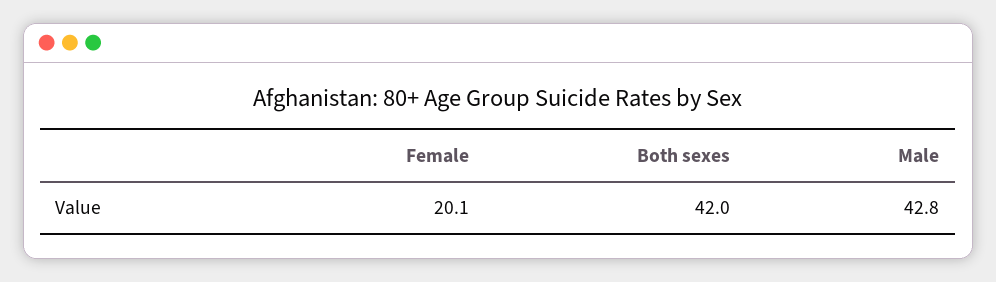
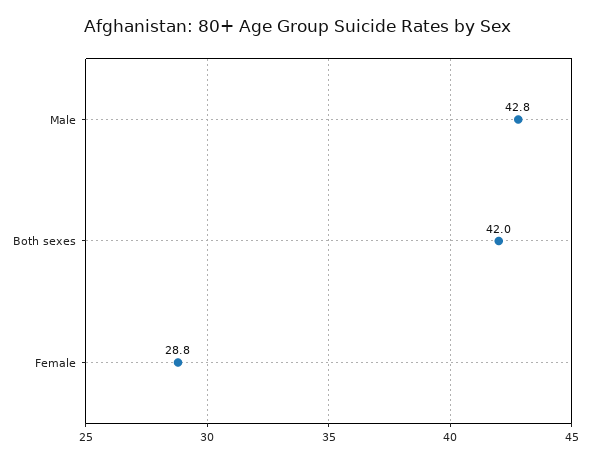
  {
-   "Female": 20.1,
+   "Female": 28.8,
    "Both sexes": 42,
    "Male": 42.8
  }

